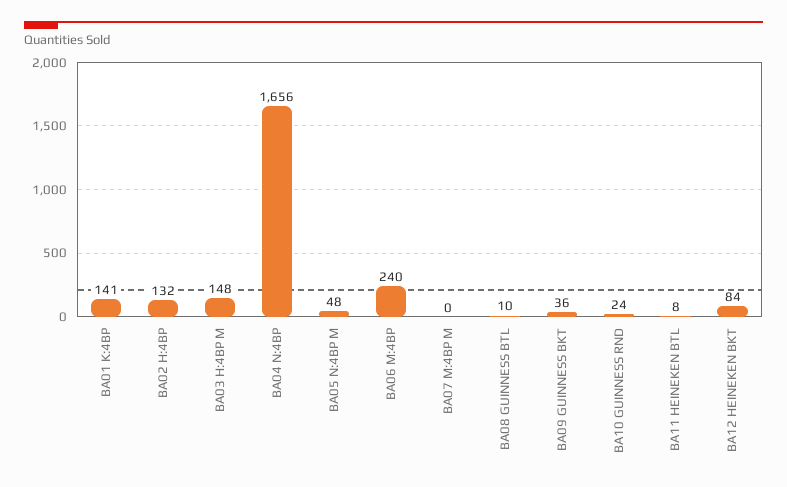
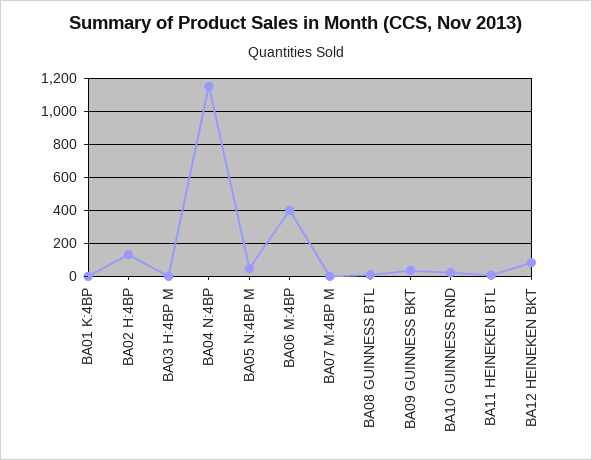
  {
-   "BA01 K:4BP": 141,
+   "BA01 K:4BP": 0,
    "BA02 H:4BP": 132,
-   "BA03 H:4BP M": 148,
+   "BA03 H:4BP M": 0,
-   "BA04 N:4BP": 1656,
+   "BA04 N:4BP": 1150,
    "BA05 N:4BP M": 48,
-   "BA06 M:4BP": 240,
+   "BA06 M:4BP": 400,
    "BA07 M:4BP M": 0,
    "BA08 GUINNESS BTL": 10,
    "BA09 GUINNESS BKT": 36,
    "BA10 GUINNESS RND": 24,
    "BA11 HEINEKEN BTL": 8,
    "BA12 HEINEKEN BKT": 84
  }

